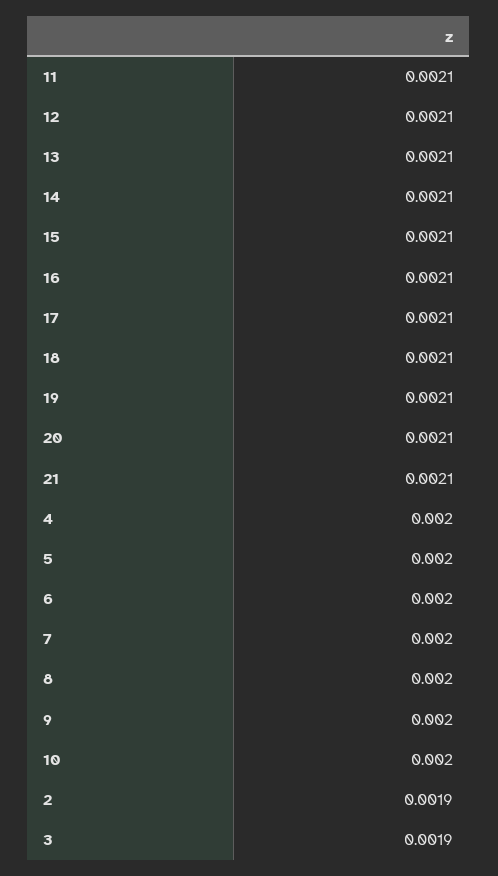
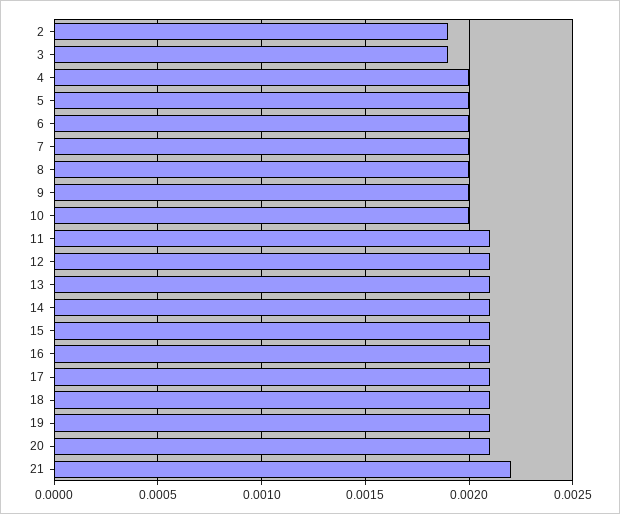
  {
    "11": 0.0021,
    "12": 0.0021,
    "13": 0.0021,
    "14": 0.0021,
    "15": 0.0021,
    "16": 0.0021,
    "17": 0.0021,
    "18": 0.0021,
    "19": 0.0021,
    "20": 0.0021,
-   "21": 0.0021,
+   "21": 0.0022,
    "4": 0.002,
    "5": 0.002,
    "6": 0.002,
    "7": 0.002,
    "8": 0.002,
    "9": 0.002,
    "10": 0.002,
    "2": 0.0019,
    "3": 0.0019
  }

